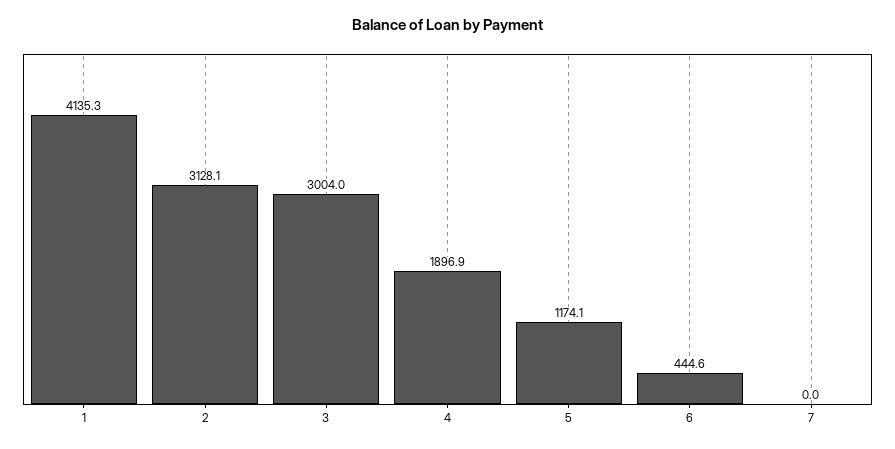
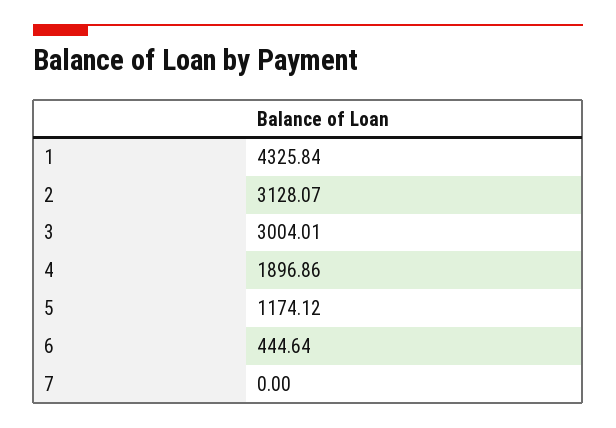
  {
-   "1": 4135.3,
+   "1": 4325.84,
    "2": 3128.07,
    "3": 3004.01,
    "4": 1896.86,
    "5": 1174.12,
    "6": 444.64,
    "7": 0
  }

